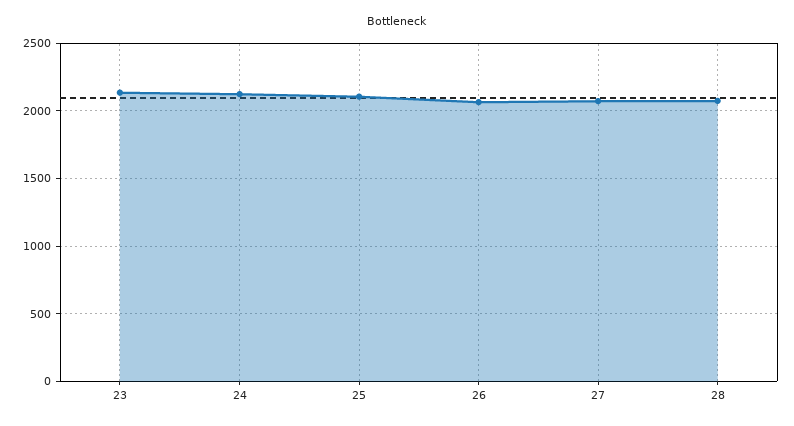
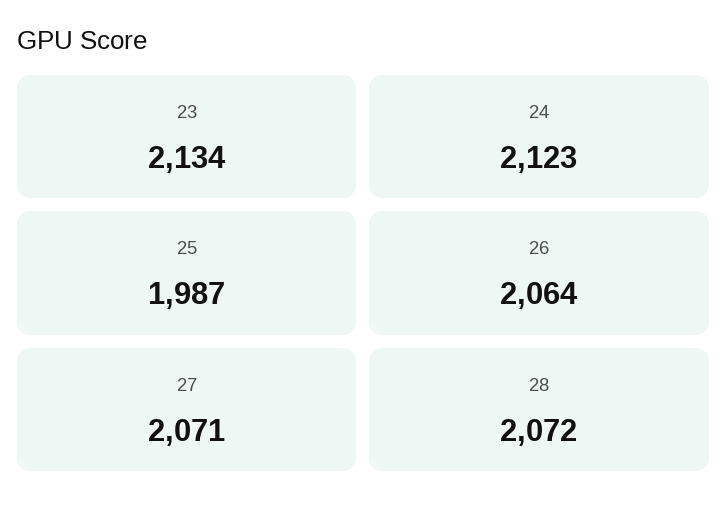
  {
    "23": 2134,
    "24": 2123,
-   "25": 2100,
+   "25": 1987,
    "26": 2064,
    "27": 2071,
    "28": 2072
  }

